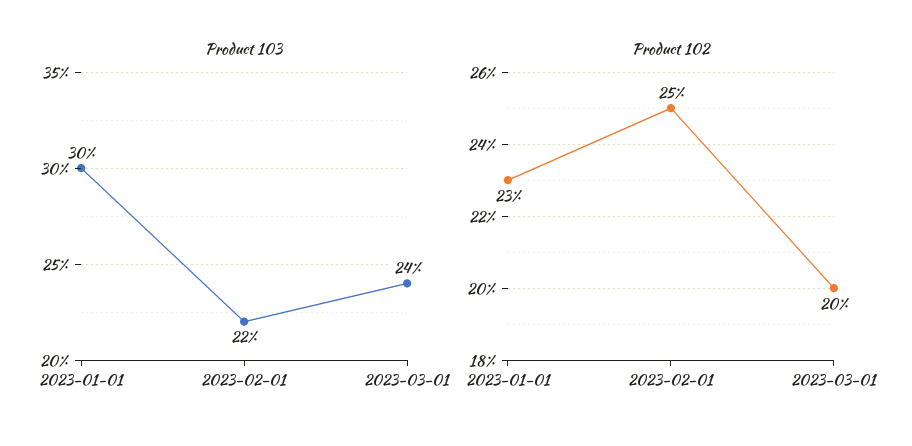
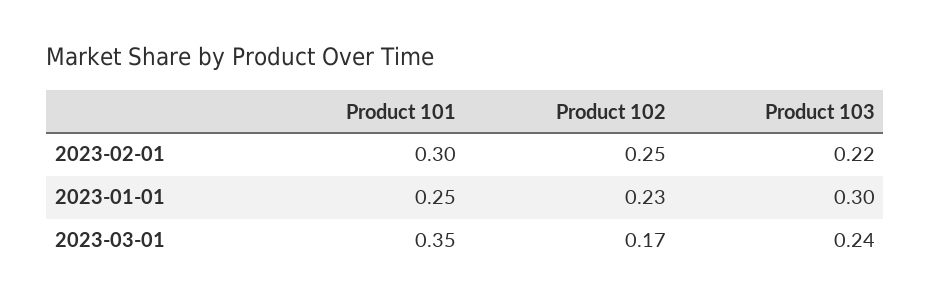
  {
    "Product 103": {
      "2023-01-01": 0.3,
      "2023-02-01": 0.22,
      "2023-03-01": 0.24
    },
    "Product 102": {
      "2023-01-01": 0.23,
      "2023-02-01": 0.25,
-     "2023-03-01": 0.2
+     "2023-03-01": 0.17
-   }
+   },
+   "Product 101": {
+     "2023-02-01": 0.3,
+     "2023-01-01": 0.25,
+     "2023-03-01": 0.35
+   }
  }

